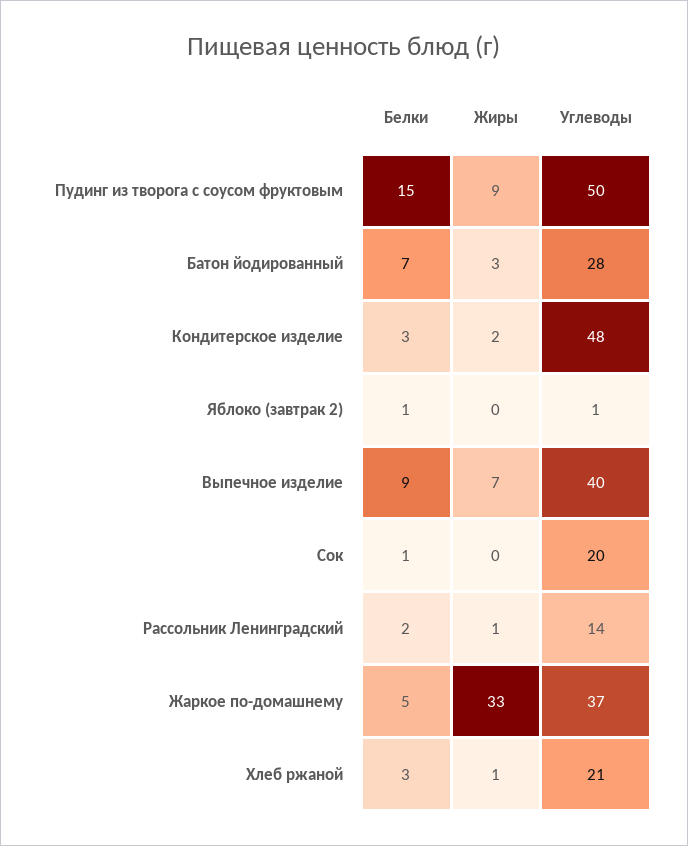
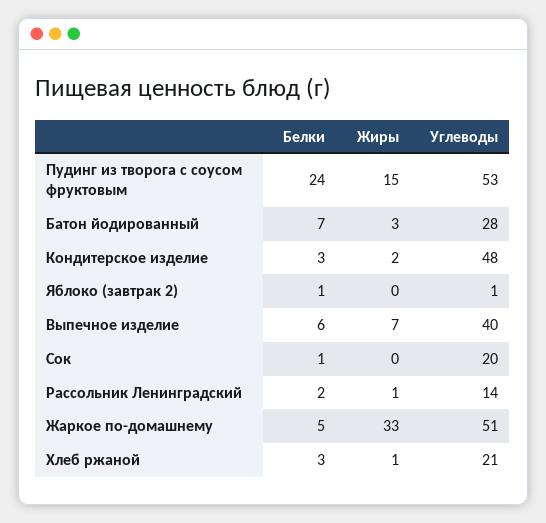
  {
    "Белки": {
-     "Пудинг из творога с соусом фруктовым": 15,
+     "Пудинг из творога с соусом фруктовым": 24,
      "Батон йодированный": 7,
      "Кондитерское изделие": 3,
      "Яблоко (завтрак 2)": 1,
-     "Выпечное изделие": 9,
+     "Выпечное изделие": 6,
      "Сок": 1,
      "Рассольник Ленинградский": 2,
      "Жаркое по-домашнему": 5,
      "Хлеб ржаной": 3
    },
    "Жиры": {
-     "Пудинг из творога с соусом фруктовым": 9,
+     "Пудинг из творога с соусом фруктовым": 15,
      "Батон йодированный": 3,
      "Кондитерское изделие": 2,
      "Яблоко (завтрак 2)": 0,
      "Выпечное изделие": 7,
      "Сок": 0,
      "Рассольник Ленинградский": 1,
      "Жаркое по-домашнему": 33,
      "Хлеб ржаной": 1
    },
    "Углеводы": {
-     "Пудинг из творога с соусом фруктовым": 50,
+     "Пудинг из творога с соусом фруктовым": 53,
      "Батон йодированный": 28,
      "Кондитерское изделие": 48,
      "Яблоко (завтрак 2)": 1,
      "Выпечное изделие": 40,
      "Сок": 20,
      "Рассольник Ленинградский": 14,
-     "Жаркое по-домашнему": 37,
+     "Жаркое по-домашнему": 51,
      "Хлеб ржаной": 21
    }
  }

